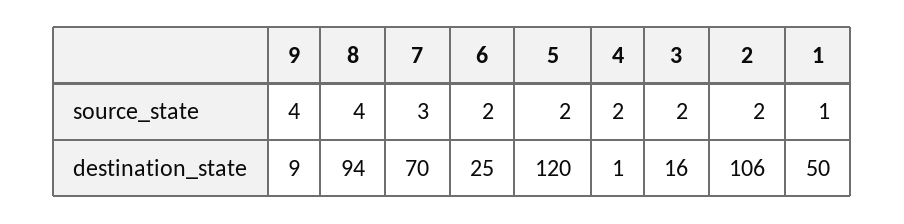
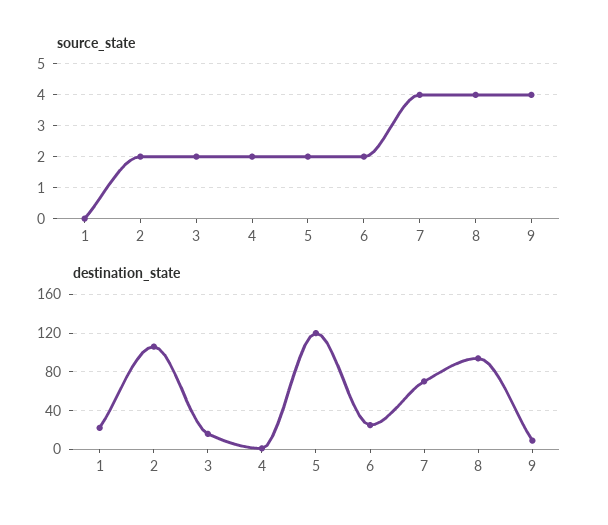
  {
    "source_state": {
      "9": 4,
      "8": 4,
-     "7": 3,
+     "7": 4,
      "6": 2,
      "5": 2,
      "4": 2,
      "3": 2,
      "2": 2,
-     "1": 1
+     "1": 0
    },
    "destination_state": {
      "9": 9,
      "8": 94,
      "7": 70,
      "6": 25,
      "5": 120,
      "4": 1,
      "3": 16,
      "2": 106,
-     "1": 50
+     "1": 20
    }
  }

